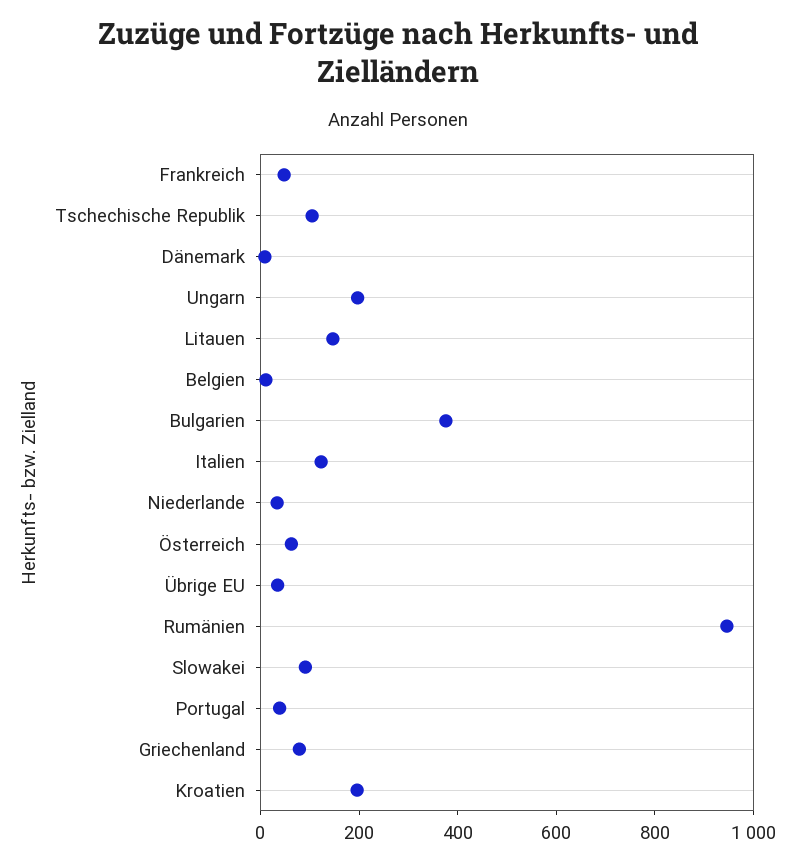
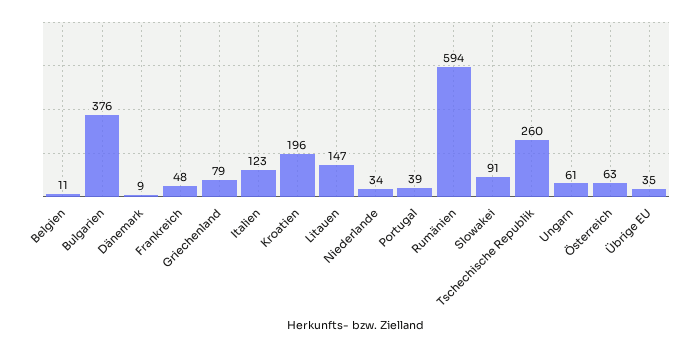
  {
    "Frankreich": 48,
-   "Tschechische Republik": 100,
+   "Tschechische Republik": 260,
    "Dänemark": 9,
-   "Ungarn": 200,
+   "Ungarn": 61,
    "Litauen": 147,
    "Belgien": 11,
    "Bulgarien": 376,
    "Italien": 123,
    "Niederlande": 34,
    "Österreich": 63,
    "Übrige EU": 35,
-   "Rumänien": 950,
+   "Rumänien": 594,
    "Slowakei": 91,
    "Portugal": 39,
    "Griechenland": 79,
    "Kroatien": 196
  }

